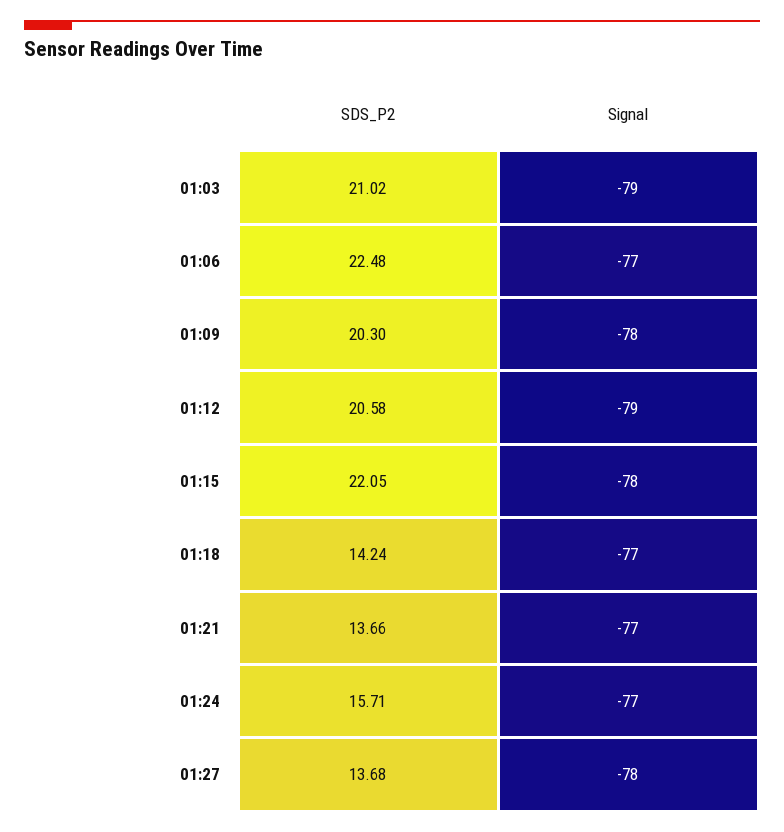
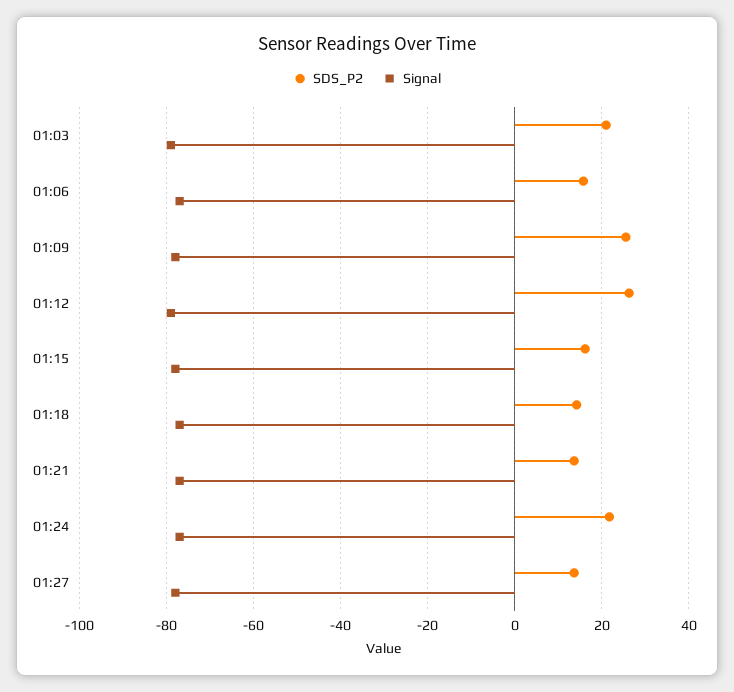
  {
    "SDS_P2": {
      "01:03": 21.02,
-     "01:06": 22.48,
+     "01:06": 16,
-     "01:09": 20.3,
+     "01:09": 26,
-     "01:12": 20.58,
+     "01:12": 26,
-     "01:15": 22.05,
+     "01:15": 16,
      "01:18": 14.24,
      "01:21": 13.66,
-     "01:24": 15.71,
+     "01:24": 22,
      "01:27": 13.68
    },
    "Signal": {
      "01:03": -79,
      "01:06": -77,
      "01:09": -78,
      "01:12": -79,
      "01:15": -78,
      "01:18": -77,
      "01:21": -77,
      "01:24": -77,
      "01:27": -78
    }
  }

